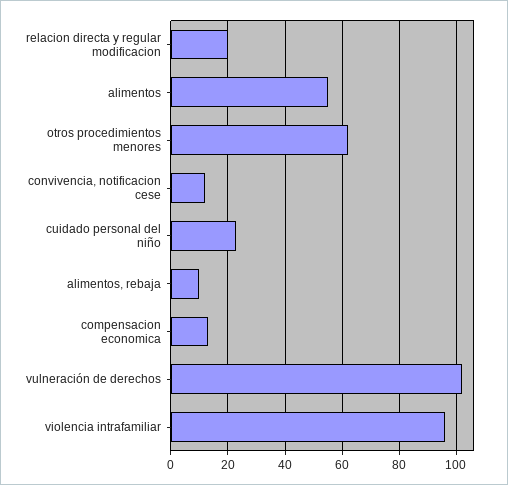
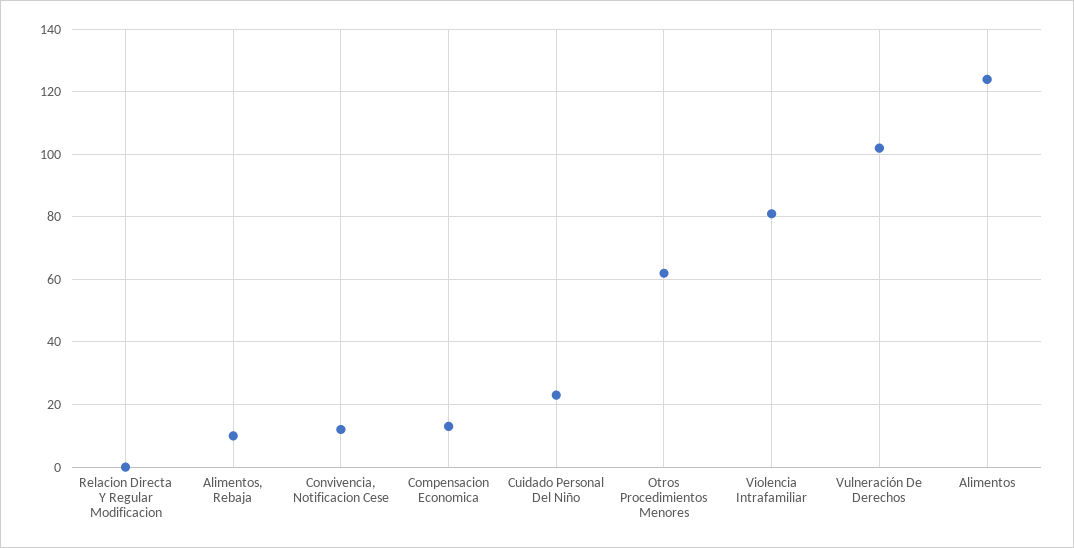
  {
-   "relacion directa y regular modificacion": 20,
+   "relacion directa y regular modificacion": 0,
-   "alimentos": 55,
+   "alimentos": 125,
    "otros procedimientos menores": 60,
    "convivencia, notificacion cese": 10,
    "cuidado personal del niño": 25,
    "alimentos, rebaja": 10,
    "compensacion economica": 15,
    "vulneración de derechos": 100,
-   "violencia intrafamiliar": 95
+   "violencia intrafamiliar": 80
  }

